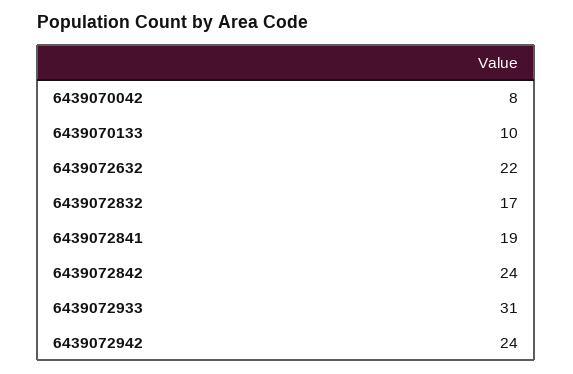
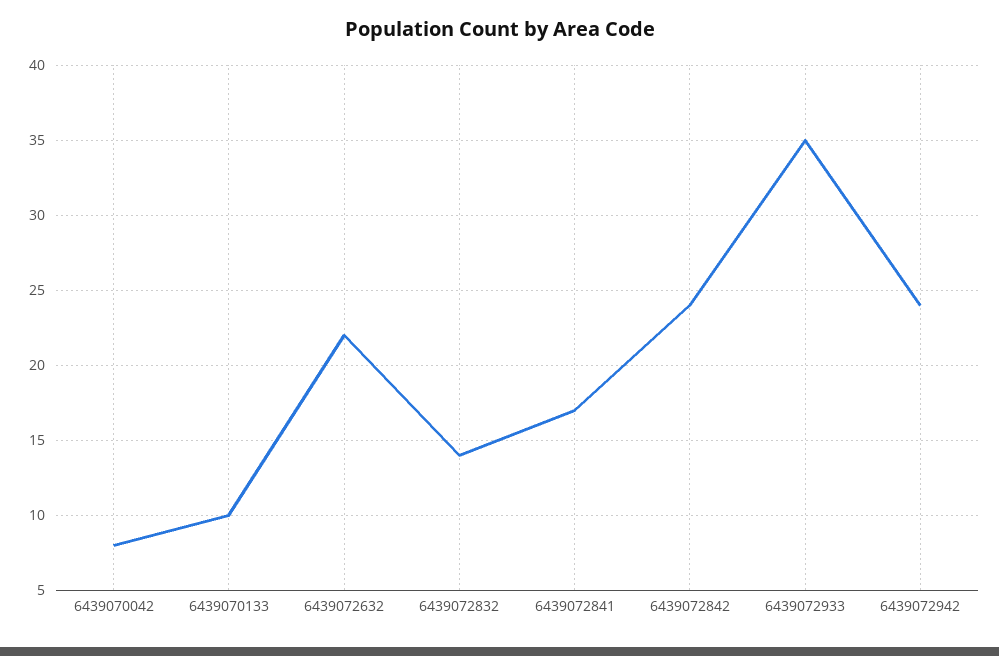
  {
    "6439070042": 8,
    "6439070133": 10,
    "6439072632": 22,
-   "6439072832": 17,
+   "6439072832": 14,
-   "6439072841": 19,
+   "6439072841": 17,
    "6439072842": 24,
-   "6439072933": 31,
+   "6439072933": 35,
    "6439072942": 24
  }

